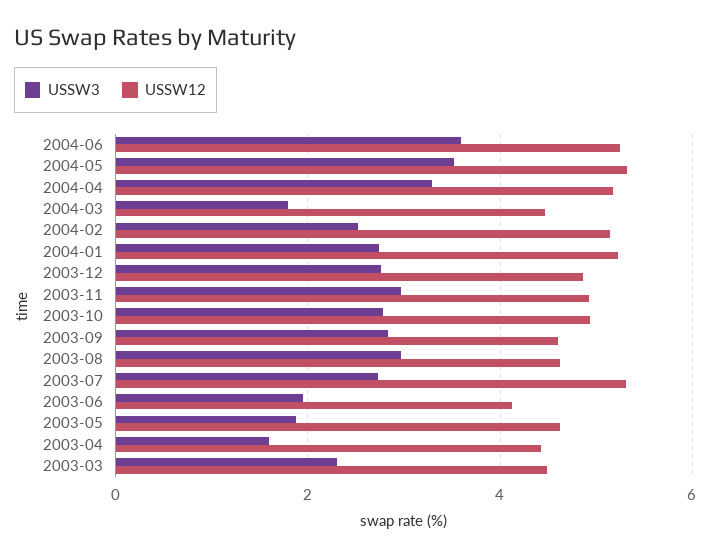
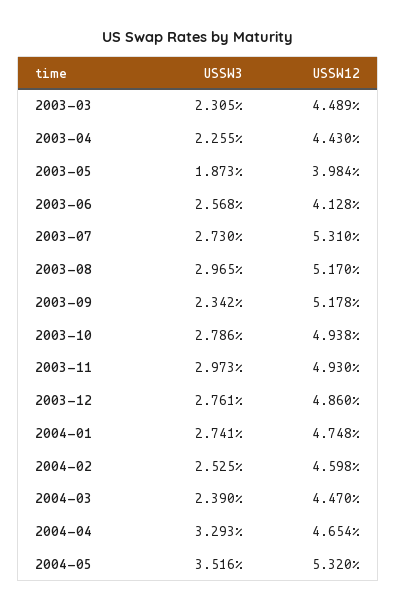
  {
    "USSW3": {
-     "2004-06": 3.6,
      "2004-05": 3.516,
      "2004-04": 3.293,
-     "2004-03": 1.8,
+     "2004-03": 2.39,
      "2004-02": 2.525,
      "2004-01": 2.741,
      "2003-12": 2.761,
      "2003-11": 2.973,
      "2003-10": 2.786,
-     "2003-09": 2.8,
+     "2003-09": 2.342,
      "2003-08": 2.965,
      "2003-07": 2.73,
-     "2003-06": 2,
+     "2003-06": 2.568,
      "2003-05": 1.873,
-     "2003-04": 1.6,
+     "2003-04": 2.255,
      "2003-03": 2.305
    },
    "USSW12": {
-     "2004-06": 5.2,
      "2004-05": 5.32,
-     "2004-04": 5.2,
+     "2004-04": 4.654,
      "2004-03": 4.47,
-     "2004-02": 5.2,
+     "2004-02": 4.598,
-     "2004-01": 5.2,
+     "2004-01": 4.748,
      "2003-12": 4.86,
      "2003-11": 4.93,
      "2003-10": 4.938,
-     "2003-09": 4.6,
+     "2003-09": 5.178,
-     "2003-08": 4.6,
+     "2003-08": 5.17,
      "2003-07": 5.31,
      "2003-06": 4.128,
-     "2003-05": 4.6,
+     "2003-05": 3.984,
      "2003-04": 4.43,
      "2003-03": 4.489
    }
  }

